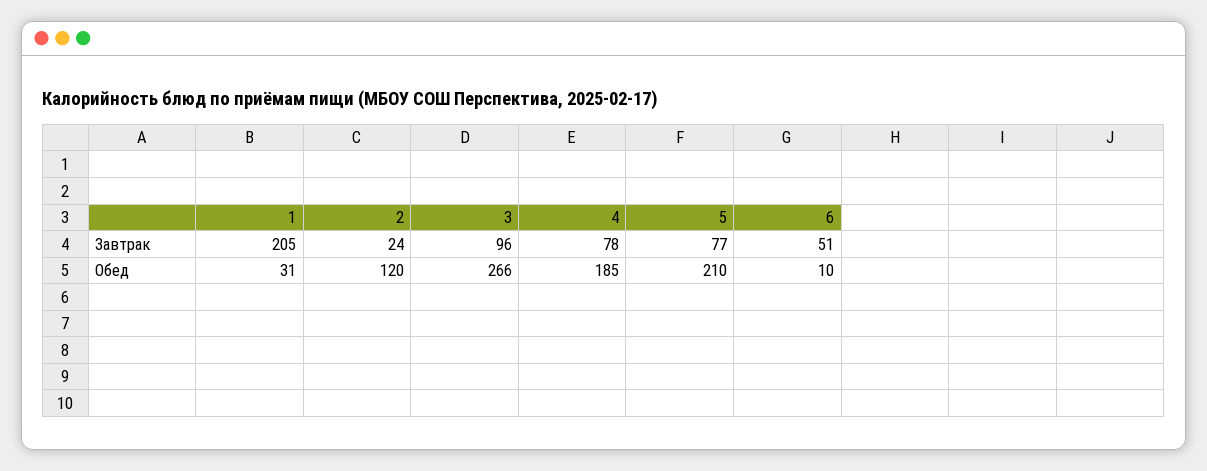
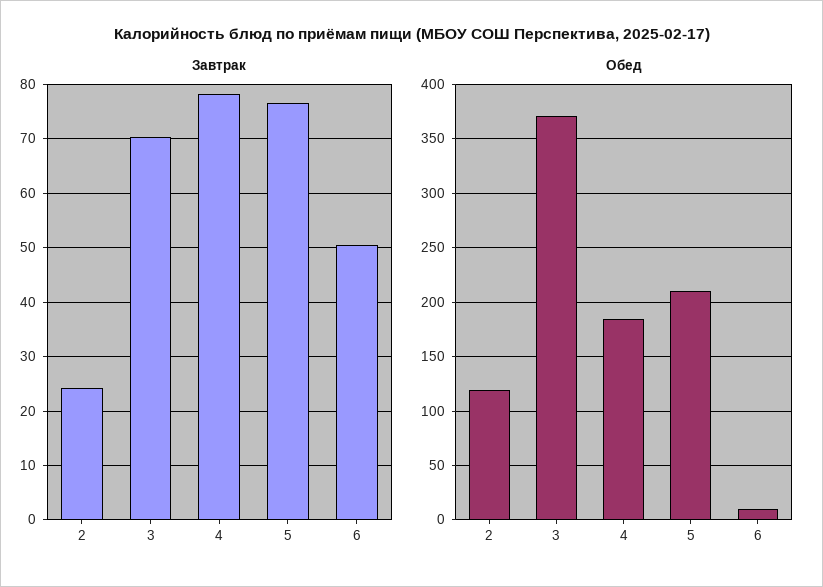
  {
    "Завтрак": {
-     "1": 205,
      "2": 24,
-     "3": 96,
+     "3": 70,
      "4": 78,
      "5": 77,
      "6": 51
    },
    "Обед": {
-     "1": 31,
      "2": 120,
-     "3": 266,
+     "3": 370,
      "4": 185,
      "5": 210,
      "6": 10
    }
  }

